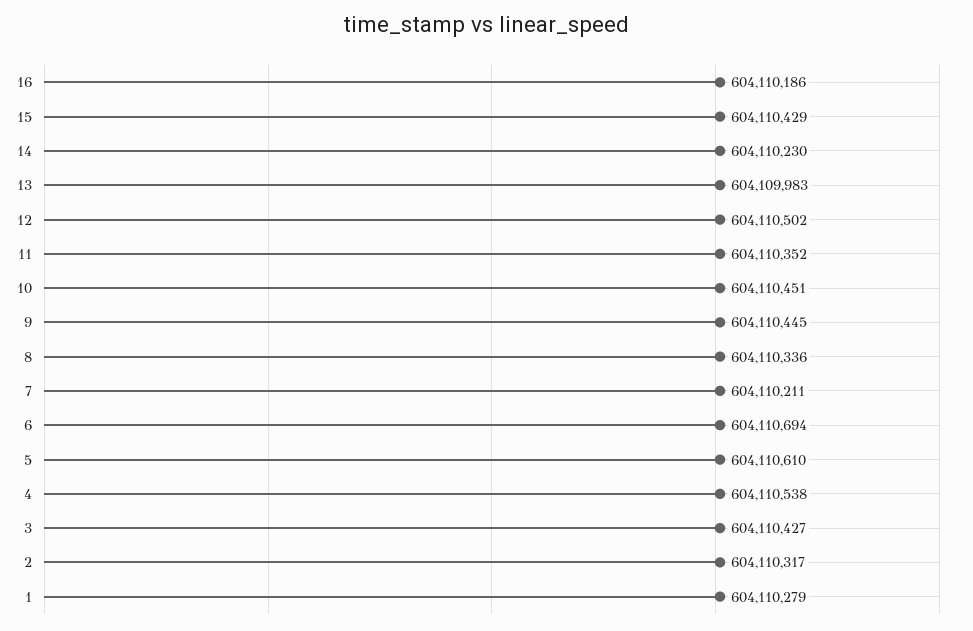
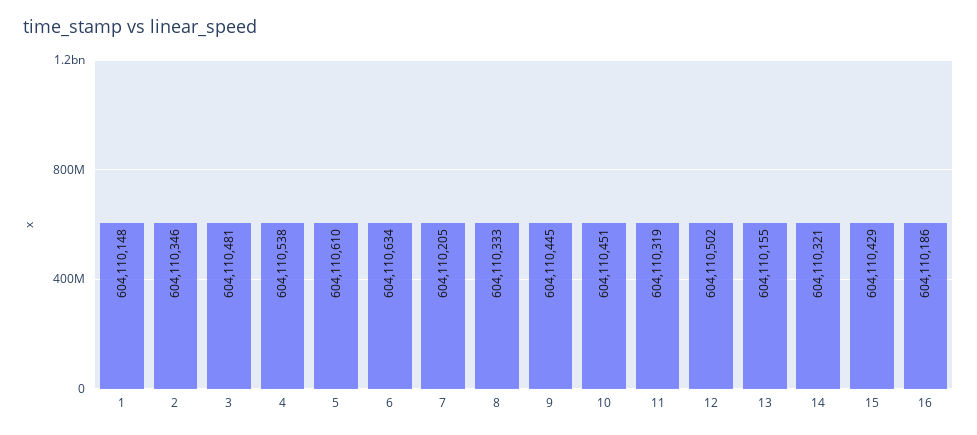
  {
    "16": 604110186,
    "15": 604110429,
-   "14": 604110230,
+   "14": 604110321,
-   "13": 604109983,
+   "13": 604110155,
    "12": 604110502,
-   "11": 604110352,
+   "11": 604110319,
    "10": 604110451,
    "9": 604110445,
-   "8": 604110336,
+   "8": 604110333,
-   "7": 604110211,
+   "7": 604110205,
-   "6": 604110694,
+   "6": 604110634,
    "5": 604110610,
    "4": 604110538,
-   "3": 604110427,
+   "3": 604110481,
-   "2": 604110317,
+   "2": 604110346,
-   "1": 604110279
+   "1": 604110148
  }

